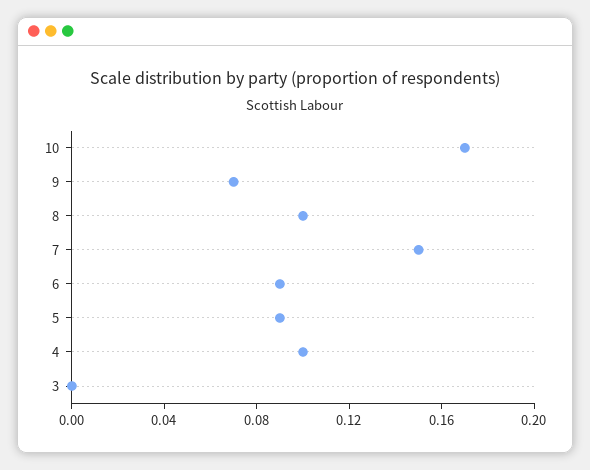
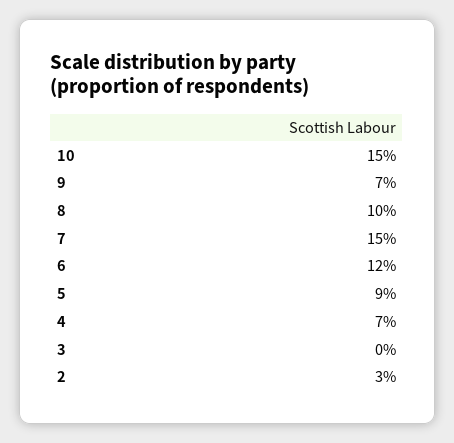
  {
-   "10": 0.17,
+   "10": 0.15,
    "9": 0.07,
    "8": 0.1,
    "7": 0.15,
-   "6": 0.09,
+   "6": 0.12,
    "5": 0.09,
-   "4": 0.1,
+   "4": 0.07,
-   "3": 0
+   "3": 0,
+   "2": 0.03
  }

